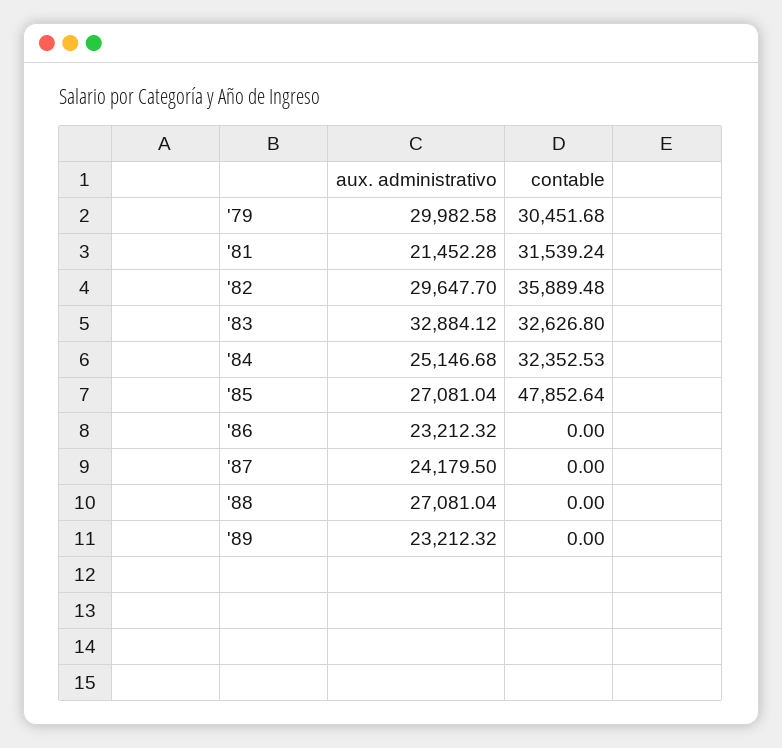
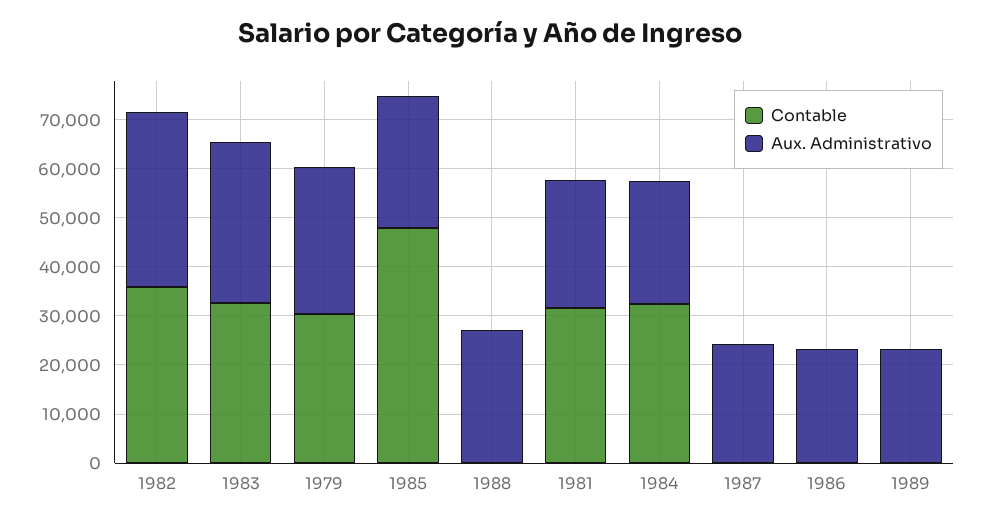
  {
    "aux. administrativo": {
      "'79": 29982.58,
-     "'81": 21452.28,
+     "'81": 26000,
-     "'82": 29647.7,
+     "'82": 36000,
      "'83": 32884.12,
      "'84": 25146.68,
      "'85": 27081.04,
      "'86": 23212.32,
      "'87": 24179.5,
      "'88": 27081.04,
      "'89": 23212.32
    },
    "contable": {
      "'79": 30451.68,
      "'81": 31539.24,
      "'82": 35889.48,
      "'83": 32626.8,
      "'84": 32352.53,
      "'85": 47852.64,
      "'86": 0,
      "'87": 0,
      "'88": 0,
      "'89": 0
    }
  }

